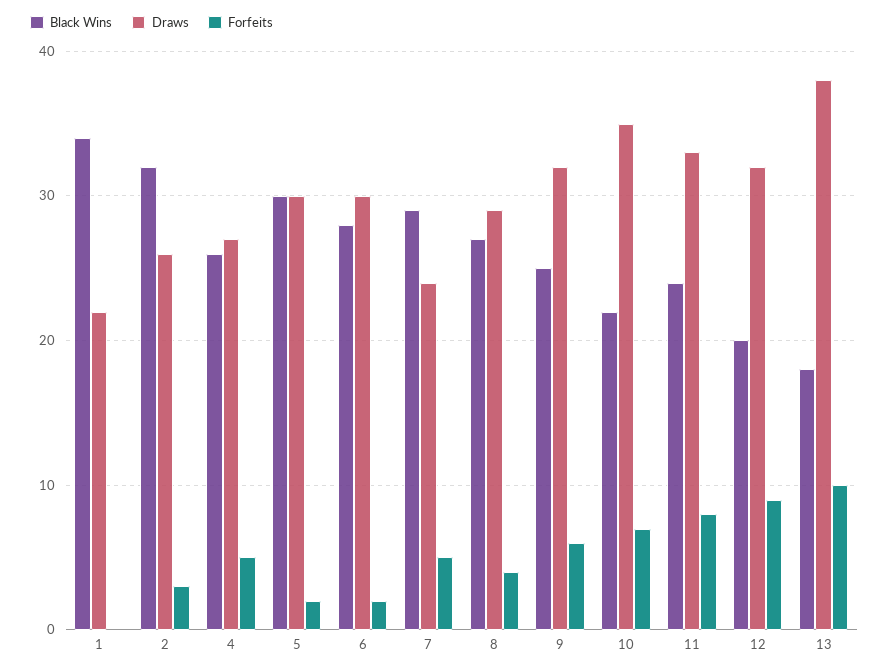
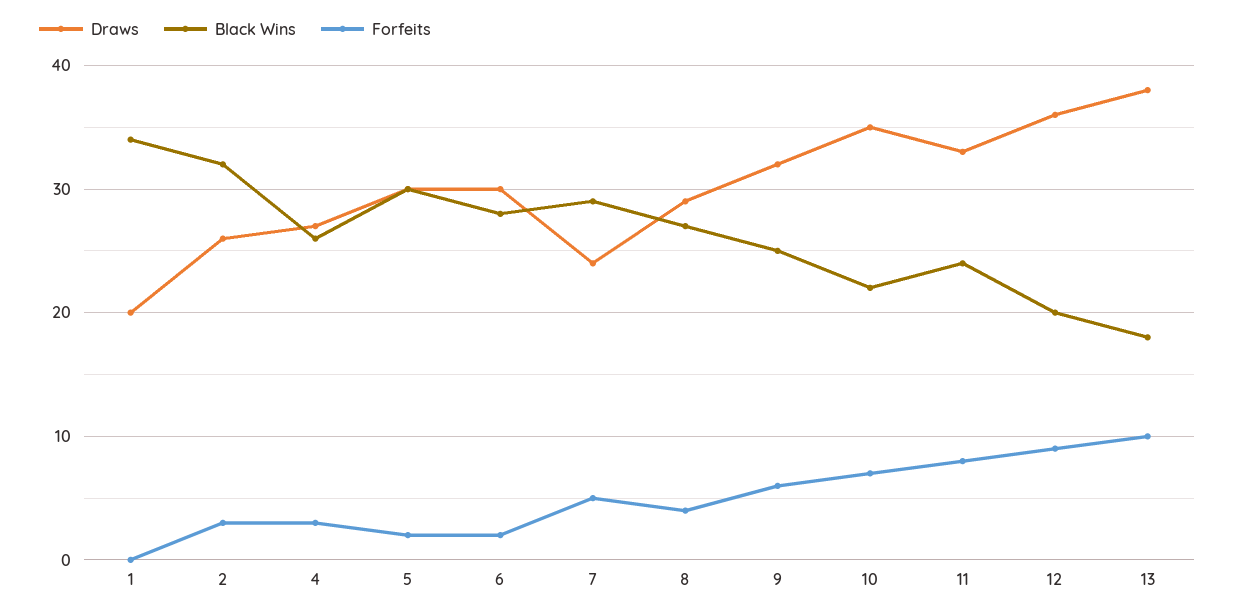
  {
    "Black Wins": {
      "1": 34,
      "2": 32,
      "4": 26,
      "5": 30,
      "6": 28,
      "7": 29,
      "8": 27,
      "9": 25,
      "10": 22,
      "11": 24,
      "12": 20,
      "13": 18
    },
    "Draws": {
-     "1": 22,
+     "1": 20,
      "2": 26,
      "4": 27,
      "5": 30,
      "6": 30,
      "7": 24,
      "8": 29,
      "9": 32,
      "10": 35,
      "11": 33,
-     "12": 32,
+     "12": 36,
      "13": 38
    },
    "Forfeits": {
      "1": 0,
      "2": 3,
-     "4": 5,
+     "4": 3,
      "5": 2,
      "6": 2,
      "7": 5,
      "8": 4,
      "9": 6,
      "10": 7,
      "11": 8,
      "12": 9,
      "13": 10
    }
  }

